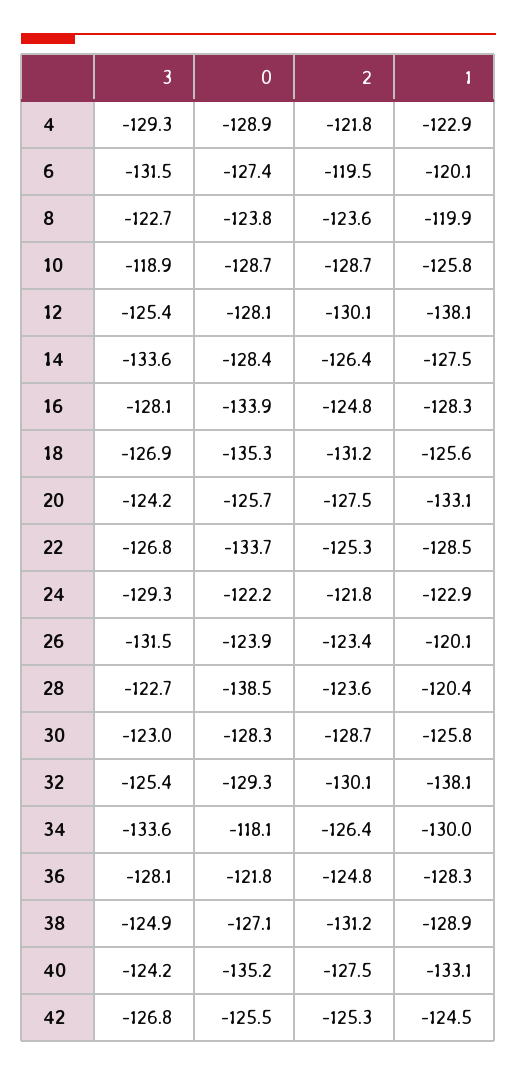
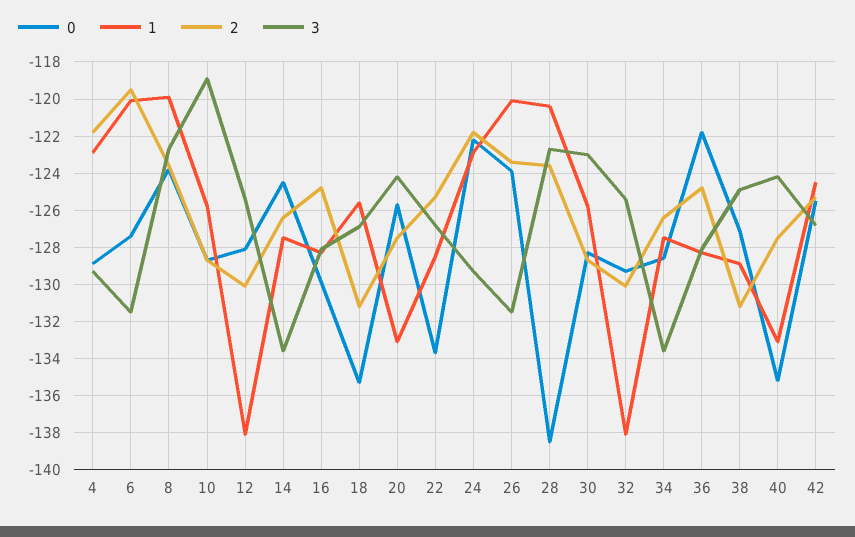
  {
    "3": {
      "4": -129.3,
      "6": -131.5,
      "8": -122.7,
      "10": -118.9,
      "12": -125.4,
      "14": -133.6,
      "16": -128.1,
      "18": -126.9,
      "20": -124.2,
      "22": -126.8,
      "24": -129.3,
      "26": -131.5,
      "28": -122.7,
      "30": -123,
      "32": -125.4,
      "34": -133.6,
      "36": -128.1,
      "38": -124.9,
      "40": -124.2,
      "42": -126.8
    },
    "0": {
      "4": -128.9,
      "6": -127.4,
      "8": -123.8,
      "10": -128.7,
      "12": -128.1,
-     "14": -128.4,
+     "14": -124.5,
-     "16": -133.9,
+     "16": -130,
      "18": -135.3,
      "20": -125.7,
      "22": -133.7,
      "24": -122.2,
      "26": -123.9,
      "28": -138.5,
      "30": -128.3,
      "32": -129.3,
-     "34": -118.1,
+     "34": -128.5,
      "36": -121.8,
      "38": -127.1,
      "40": -135.2,
      "42": -125.5
    },
    "2": {
      "4": -121.8,
      "6": -119.5,
      "8": -123.6,
      "10": -128.7,
      "12": -130.1,
      "14": -126.4,
      "16": -124.8,
      "18": -131.2,
      "20": -127.5,
      "22": -125.3,
      "24": -121.8,
      "26": -123.4,
      "28": -123.6,
      "30": -128.7,
      "32": -130.1,
      "34": -126.4,
      "36": -124.8,
      "38": -131.2,
      "40": -127.5,
      "42": -125.3
    },
    "1": {
      "4": -122.9,
      "6": -120.1,
      "8": -119.9,
      "10": -125.8,
      "12": -138.1,
      "14": -127.5,
      "16": -128.3,
      "18": -125.6,
      "20": -133.1,
      "22": -128.5,
      "24": -122.9,
      "26": -120.1,
      "28": -120.4,
      "30": -125.8,
      "32": -138.1,
-     "34": -130,
+     "34": -127.5,
      "36": -128.3,
      "38": -128.9,
      "40": -133.1,
      "42": -124.5
    }
  }

